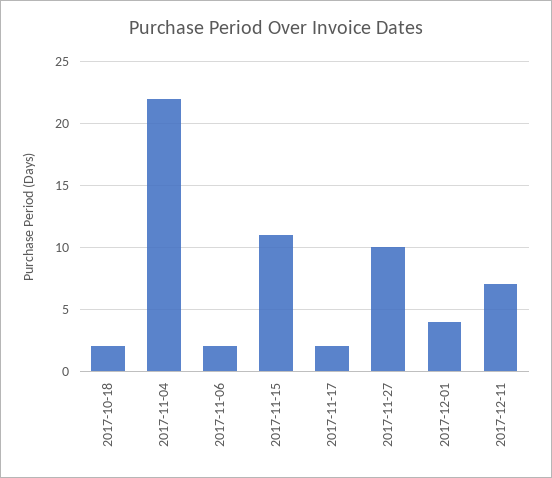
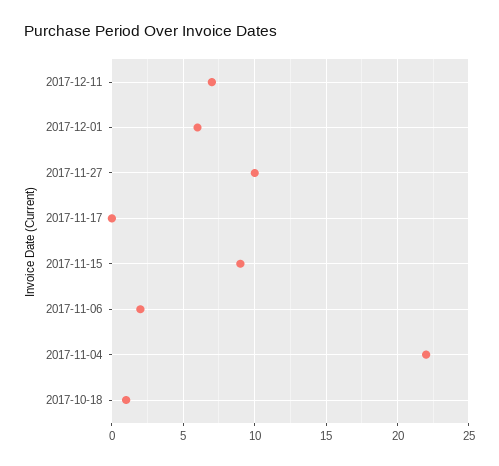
  {
-   "2017-10-18": 2,
+   "2017-10-18": 1,
    "2017-11-04": 22,
    "2017-11-06": 2,
-   "2017-11-15": 11,
+   "2017-11-15": 9,
-   "2017-11-17": 2,
+   "2017-11-17": 0,
    "2017-11-27": 10,
-   "2017-12-01": 4,
+   "2017-12-01": 6,
    "2017-12-11": 7
  }

